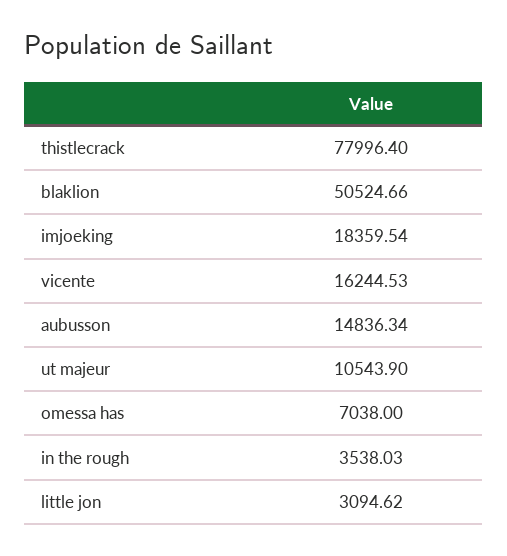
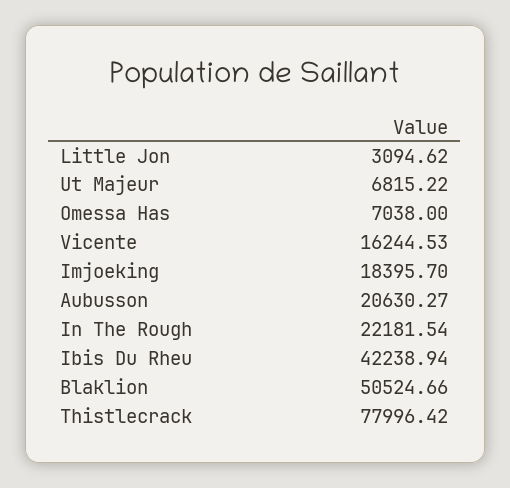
  {
-   "thistlecrack": 77996.4,
+   "thistlecrack": 77996.42,
    "blaklion": 50524.66,
-   "imjoeking": 18359.54,
+   "imjoeking": 18395.7,
    "vicente": 16244.53,
-   "aubusson": 14836.34,
+   "aubusson": 20630.27,
-   "ut majeur": 10543.9,
+   "ut majeur": 6815.22,
    "omessa has": 7038,
-   "in the rough": 3538.03,
+   "in the rough": 22181.54,
-   "little jon": 3094.62
+   "little jon": 3094.62,
+   "Ibis Du Rheu": 42238.94
  }

